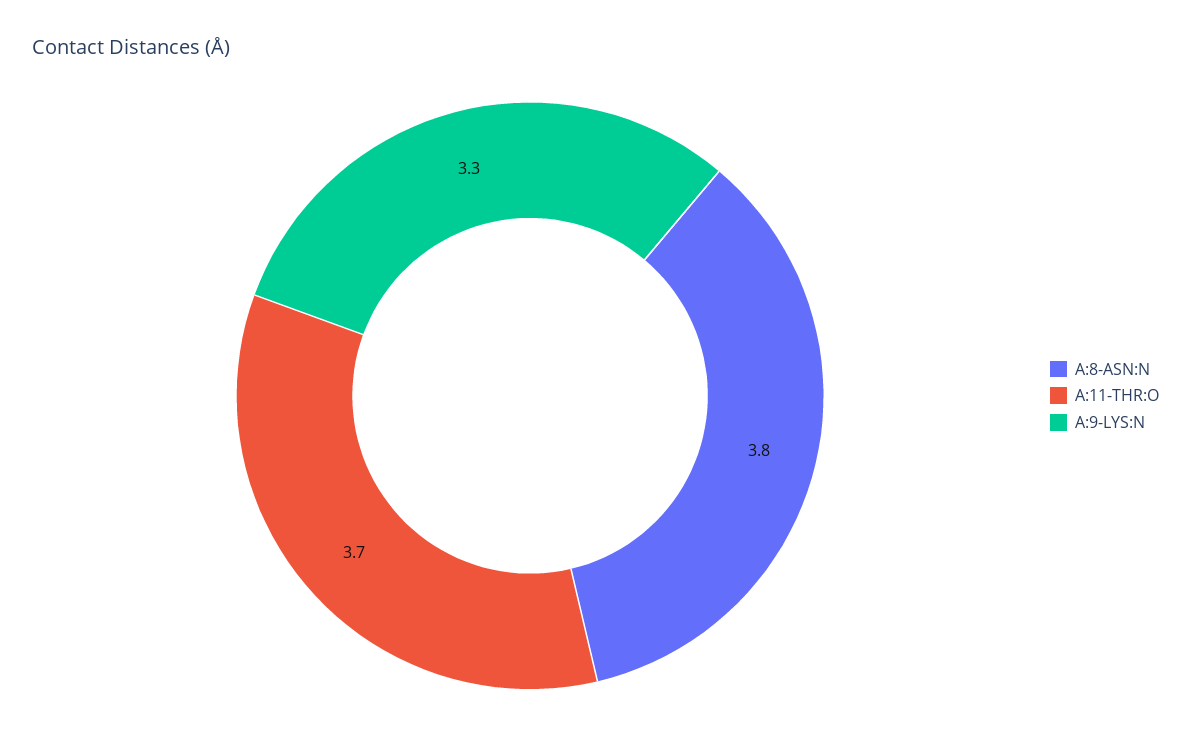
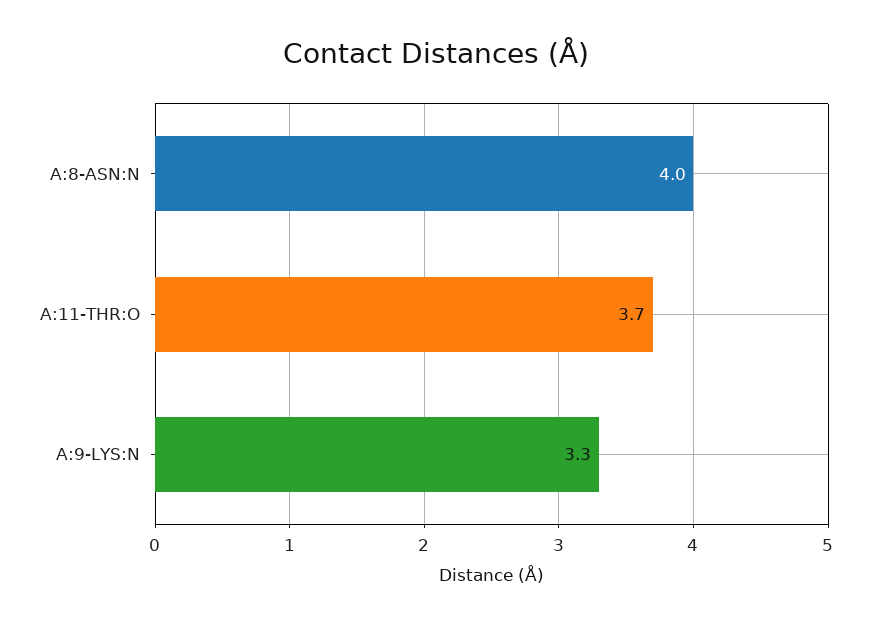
  {
-   "A:8-ASN:N": 3.8,
+   "A:8-ASN:N": 4,
    "A:11-THR:O": 3.7,
    "A:9-LYS:N": 3.3
  }

